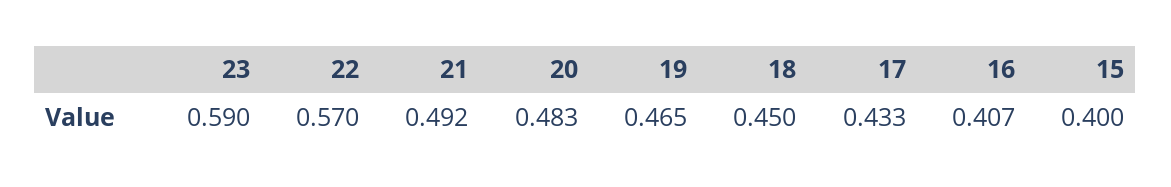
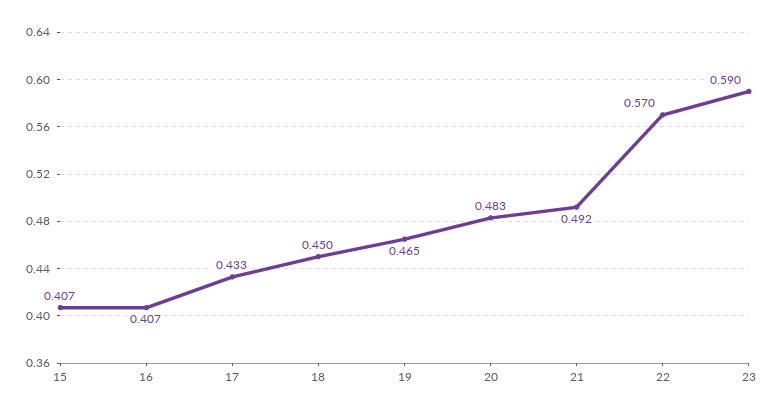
  {
    "23": 0.59,
    "22": 0.57,
    "21": 0.492,
    "20": 0.483,
    "19": 0.465,
    "18": 0.45,
    "17": 0.433,
    "16": 0.407,
-   "15": 0.4
+   "15": 0.407
  }

